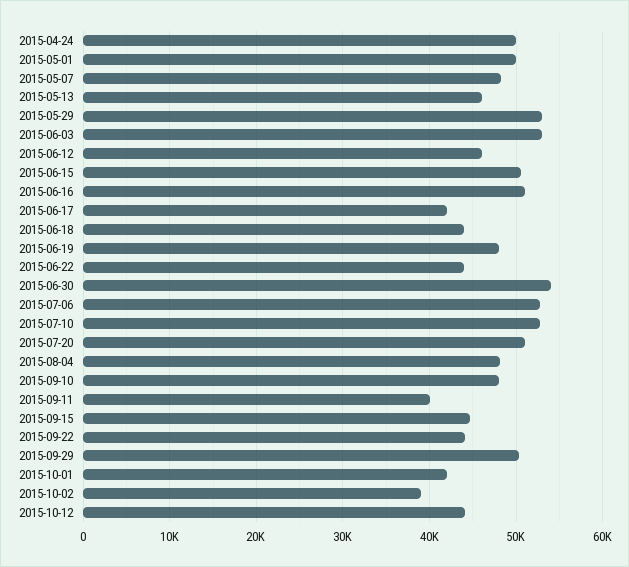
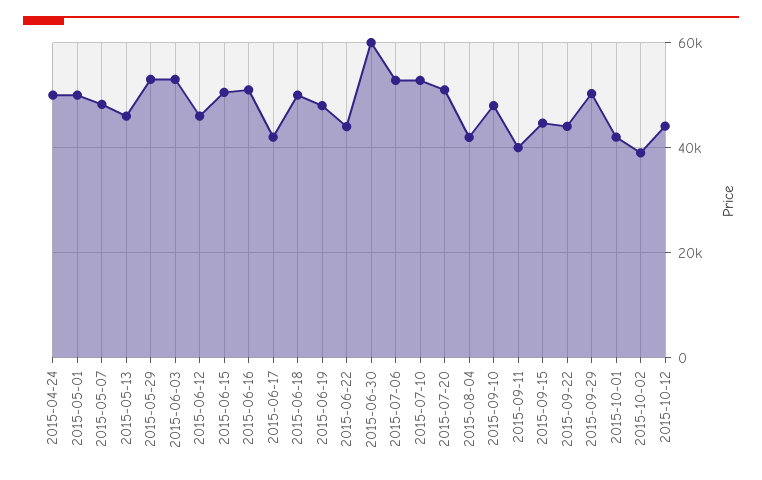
  {
    "2015-04-24": 50000,
    "2015-05-01": 50000,
    "2015-05-07": 48000,
    "2015-05-13": 46000,
    "2015-05-29": 53000,
    "2015-06-03": 53000,
    "2015-06-12": 46000,
    "2015-06-15": 51000,
    "2015-06-16": 51000,
    "2015-06-17": 42000,
-   "2015-06-18": 44000,
+   "2015-06-18": 50000,
    "2015-06-19": 48000,
    "2015-06-22": 44000,
-   "2015-06-30": 54000,
+   "2015-06-30": 60000,
    "2015-07-06": 53000,
    "2015-07-10": 53000,
    "2015-07-20": 51000,
-   "2015-08-04": 48000,
+   "2015-08-04": 42000,
    "2015-09-10": 48000,
    "2015-09-11": 40000,
    "2015-09-15": 45000,
    "2015-09-22": 44000,
    "2015-09-29": 50000,
    "2015-10-01": 42000,
    "2015-10-02": 39000,
    "2015-10-12": 44000
  }

